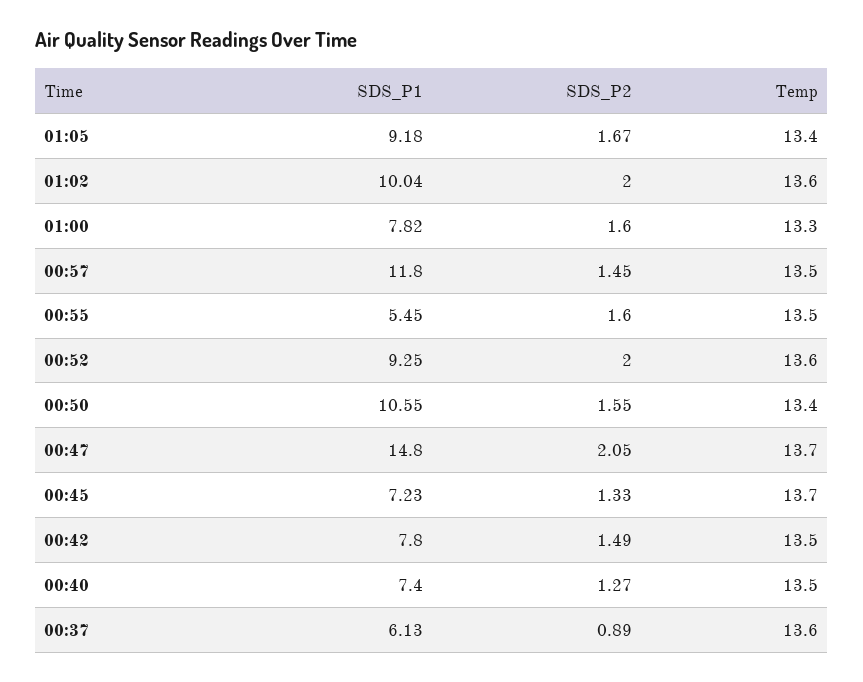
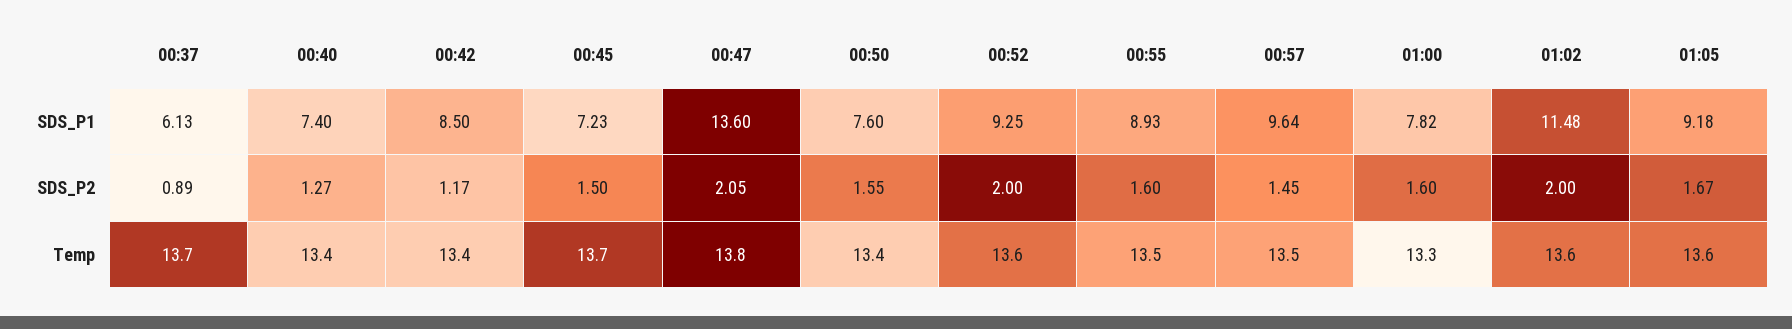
  {
    "SDS_P1": {
      "01:05": 9.18,
-     "01:02": 10.04,
+     "01:02": 11.48,
      "01:00": 7.82,
-     "00:57": 11.8,
+     "00:57": 9.64,
-     "00:55": 5.45,
+     "00:55": 8.93,
      "00:52": 9.25,
-     "00:50": 10.55,
+     "00:50": 7.6,
-     "00:47": 14.8,
+     "00:47": 13.6,
      "00:45": 7.23,
-     "00:42": 7.8,
+     "00:42": 8.5,
      "00:40": 7.4,
      "00:37": 6.13
    },
    "SDS_P2": {
      "01:05": 1.67,
      "01:02": 2,
      "01:00": 1.6,
      "00:57": 1.45,
      "00:55": 1.6,
      "00:52": 2,
      "00:50": 1.55,
      "00:47": 2.05,
-     "00:45": 1.33,
+     "00:45": 1.5,
-     "00:42": 1.49,
+     "00:42": 1.17,
      "00:40": 1.27,
      "00:37": 0.89
    },
    "Temp": {
-     "01:05": 13.4,
+     "01:05": 13.6,
      "01:02": 13.6,
      "01:00": 13.3,
      "00:57": 13.5,
      "00:55": 13.5,
      "00:52": 13.6,
      "00:50": 13.4,
-     "00:47": 13.7,
+     "00:47": 13.8,
      "00:45": 13.7,
-     "00:42": 13.5,
+     "00:42": 13.4,
-     "00:40": 13.5,
+     "00:40": 13.4,
-     "00:37": 13.6
+     "00:37": 13.7
    }
  }

